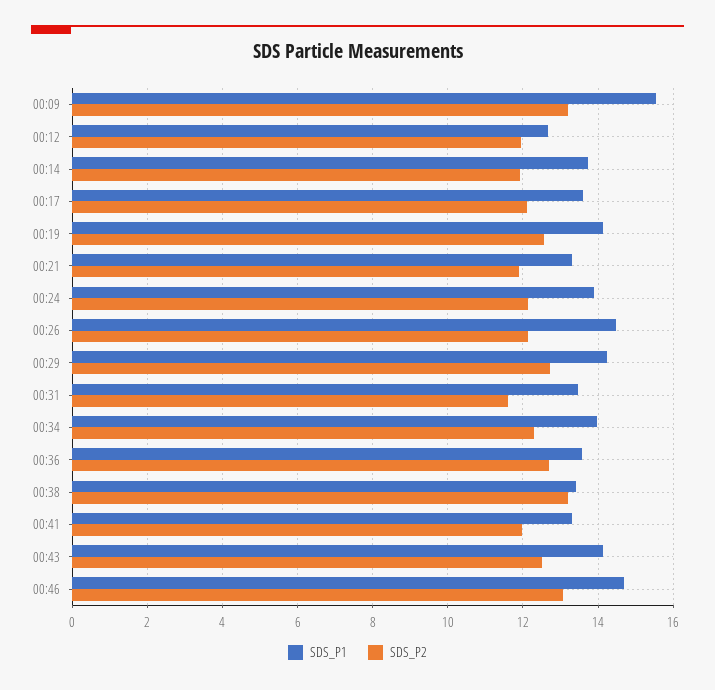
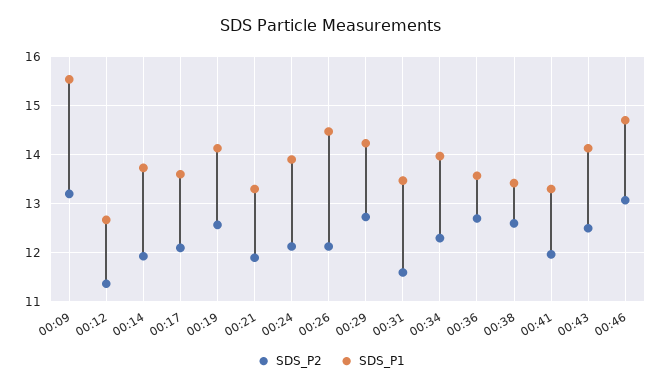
  {
    "SDS_P1": {
      "00:09": 15.6,
      "00:12": 12.6,
      "00:14": 13.8,
      "00:17": 13.6,
      "00:19": 14.2,
      "00:21": 13.4,
      "00:24": 14,
      "00:26": 14.4,
      "00:29": 14.2,
      "00:31": 13.4,
      "00:34": 14,
      "00:36": 13.6,
      "00:38": 13.4,
      "00:41": 13.4,
      "00:43": 14.2,
      "00:46": 14.8
    },
    "SDS_P2": {
      "00:09": 13.2,
-     "00:12": 12,
+     "00:12": 11.4,
      "00:14": 12,
      "00:17": 12.2,
      "00:19": 12.6,
      "00:21": 12,
      "00:24": 12.2,
      "00:26": 12.2,
      "00:29": 12.8,
      "00:31": 11.6,
      "00:34": 12.4,
      "00:36": 12.8,
-     "00:38": 13.2,
+     "00:38": 12.6,
      "00:41": 12,
      "00:43": 12.6,
      "00:46": 13
    }
  }

